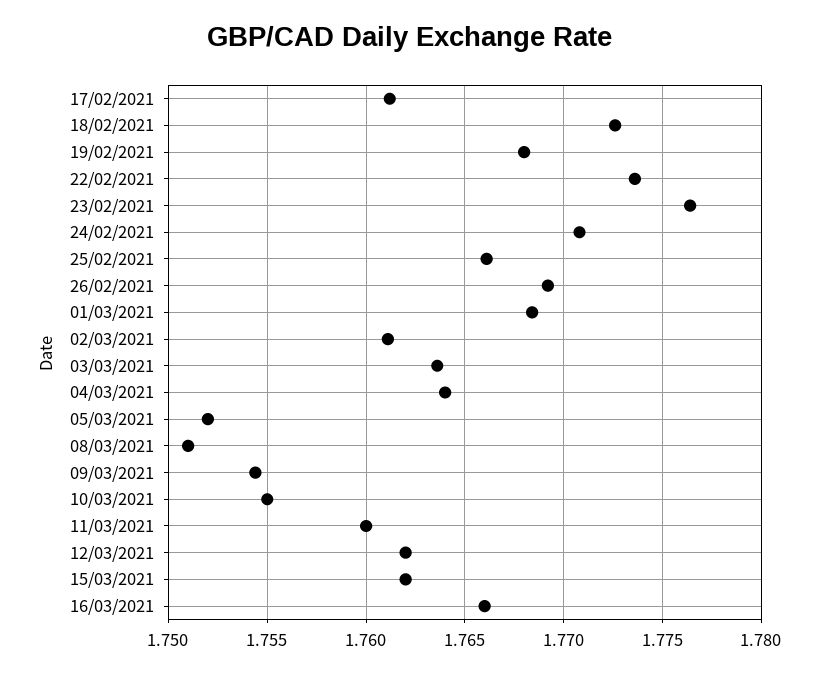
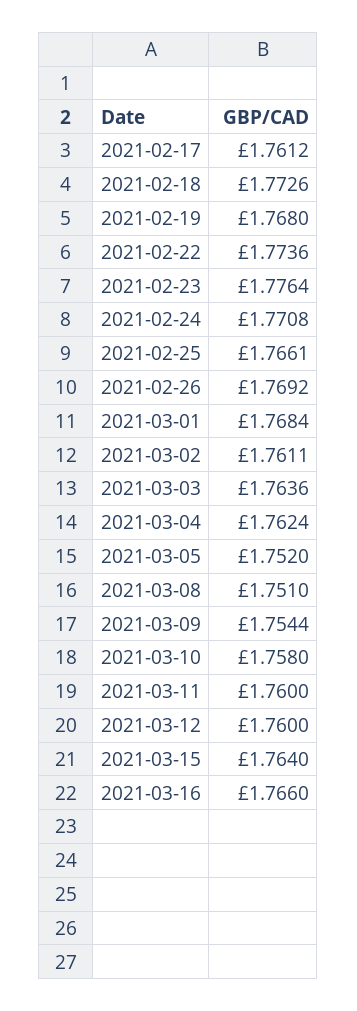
  {
    "17/02/2021": 1.7612,
    "18/02/2021": 1.7726,
    "19/02/2021": 1.768,
    "22/02/2021": 1.7736,
    "23/02/2021": 1.7764,
    "24/02/2021": 1.7708,
    "25/02/2021": 1.7661,
    "26/02/2021": 1.7692,
    "01/03/2021": 1.7684,
    "02/03/2021": 1.7611,
    "03/03/2021": 1.7636,
-   "04/03/2021": 1.764,
+   "04/03/2021": 1.7624,
    "05/03/2021": 1.752,
    "08/03/2021": 1.751,
    "09/03/2021": 1.7544,
-   "10/03/2021": 1.755,
+   "10/03/2021": 1.758,
    "11/03/2021": 1.76,
-   "12/03/2021": 1.762,
+   "12/03/2021": 1.76,
-   "15/03/2021": 1.762,
+   "15/03/2021": 1.764,
    "16/03/2021": 1.766
  }

